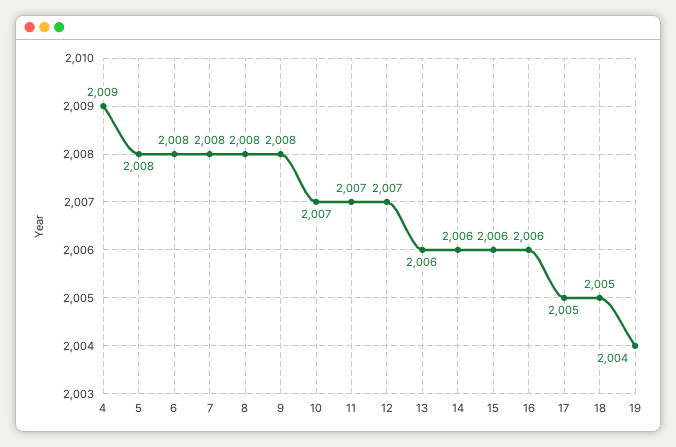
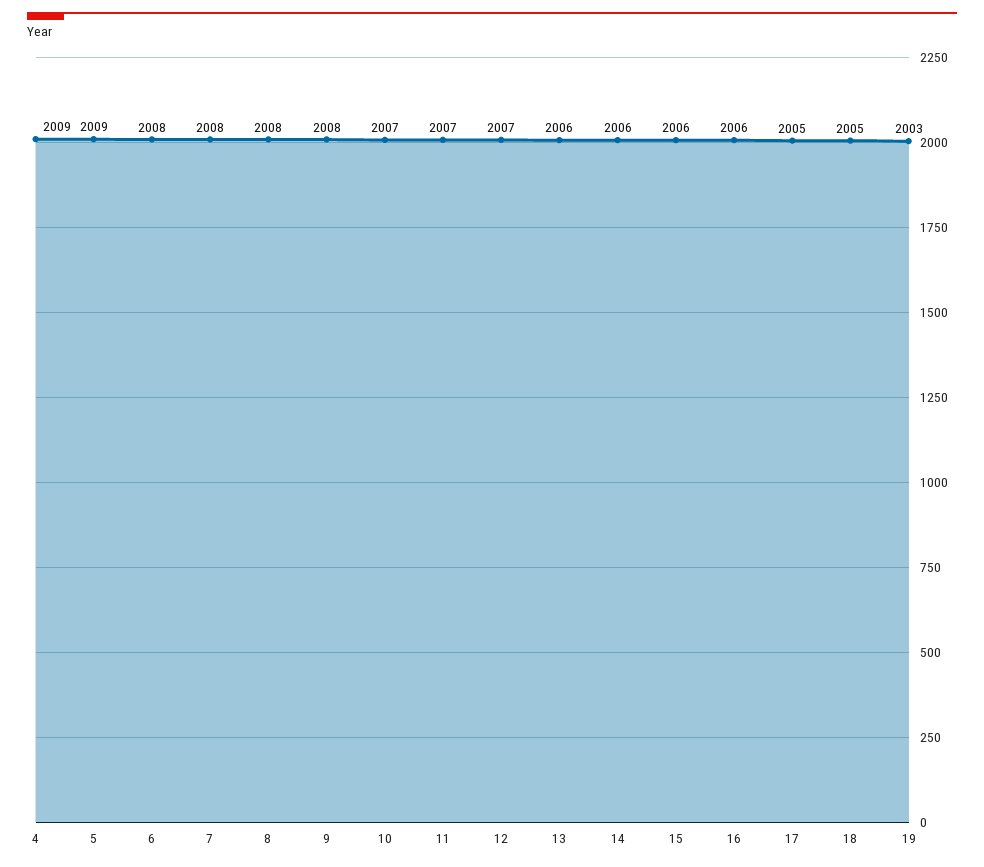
  {
    "4": 2009,
-   "5": 2008,
+   "5": 2009,
    "6": 2008,
    "7": 2008,
    "8": 2008,
    "9": 2008,
    "10": 2007,
    "11": 2007,
    "12": 2007,
    "13": 2006,
    "14": 2006,
    "15": 2006,
    "16": 2006,
    "17": 2005,
    "18": 2005,
-   "19": 2004
+   "19": 2003
  }

